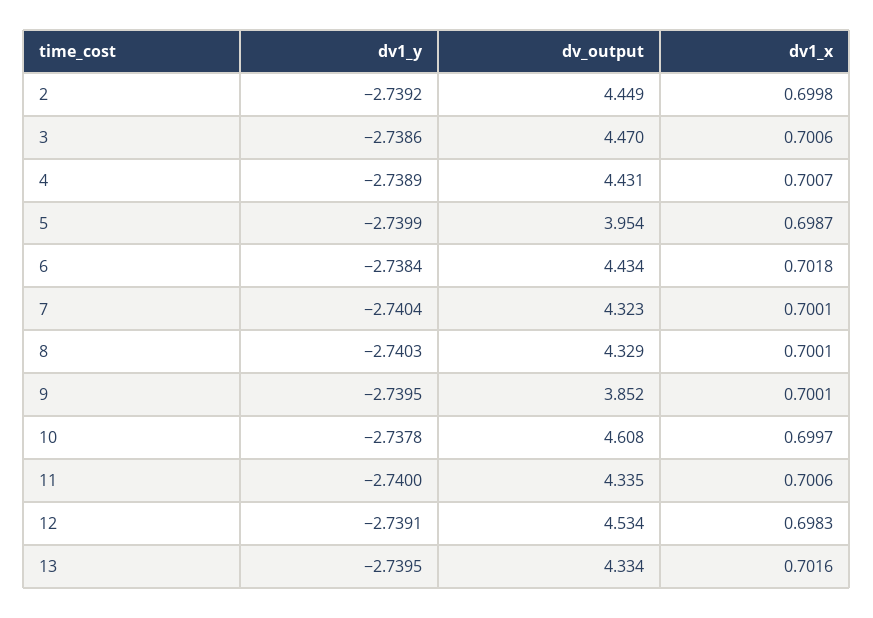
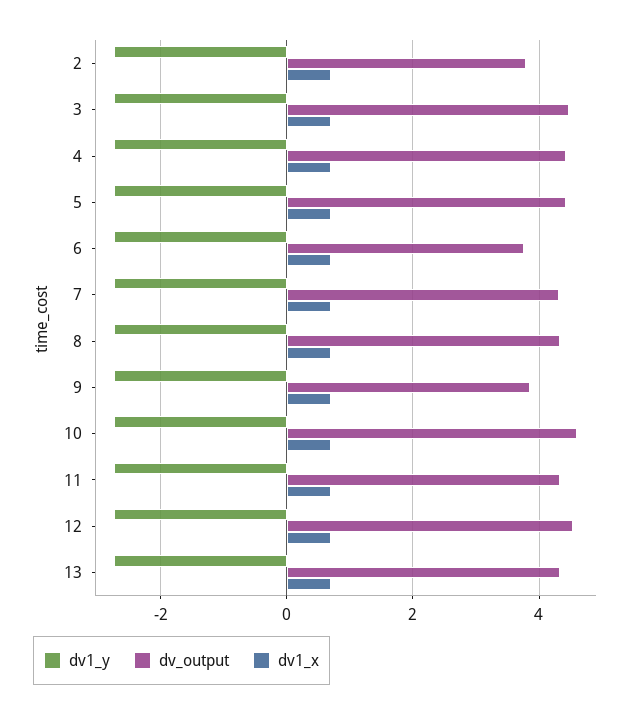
  {
    "dv1_y": {
      "2": -2.7392,
      "3": -2.7386,
      "4": -2.7389,
      "5": -2.7399,
      "6": -2.7384,
      "7": -2.7404,
      "8": -2.7403,
      "9": -2.7395,
      "10": -2.7378,
      "11": -2.74,
      "12": -2.7391,
      "13": -2.7395
    },
    "dv_output": {
-     "2": 4.449,
+     "2": 3.8,
      "3": 4.47,
      "4": 4.431,
-     "5": 3.954,
+     "5": 4.4,
-     "6": 4.434,
+     "6": 3.8,
      "7": 4.323,
      "8": 4.329,
      "9": 3.852,
      "10": 4.608,
      "11": 4.335,
      "12": 4.534,
      "13": 4.334
    },
    "dv1_x": {
      "2": 0.6998,
      "3": 0.7006,
      "4": 0.7007,
      "5": 0.6987,
      "6": 0.7018,
      "7": 0.7001,
      "8": 0.7001,
      "9": 0.7001,
      "10": 0.6997,
      "11": 0.7006,
      "12": 0.6983,
      "13": 0.7016
    }
  }

